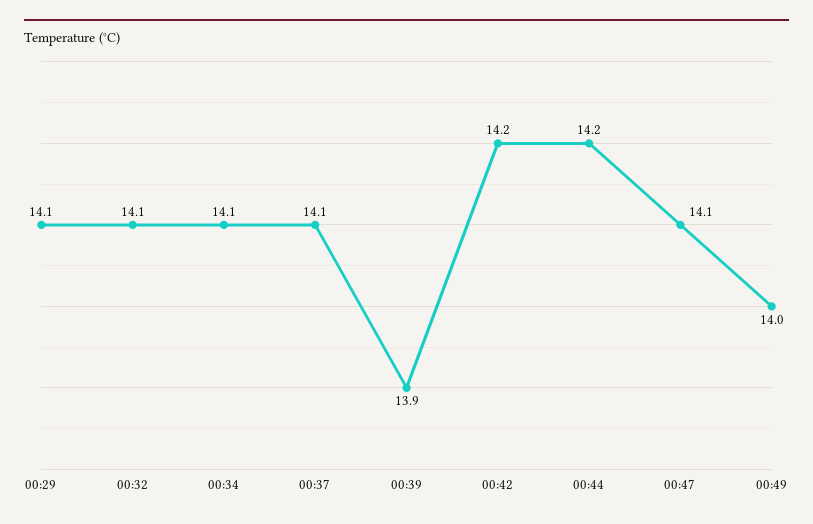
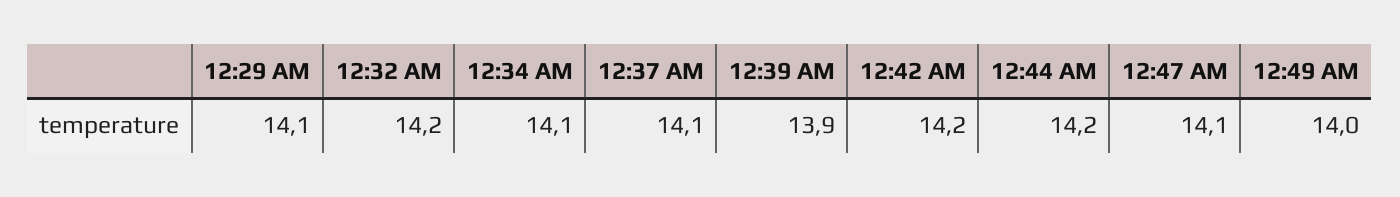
  {
    "00:29": 14.1,
-   "00:32": 14.1,
+   "00:32": 14.2,
    "00:34": 14.1,
    "00:37": 14.1,
    "00:39": 13.9,
    "00:42": 14.2,
    "00:44": 14.2,
    "00:47": 14.1,
    "00:49": 14
  }

